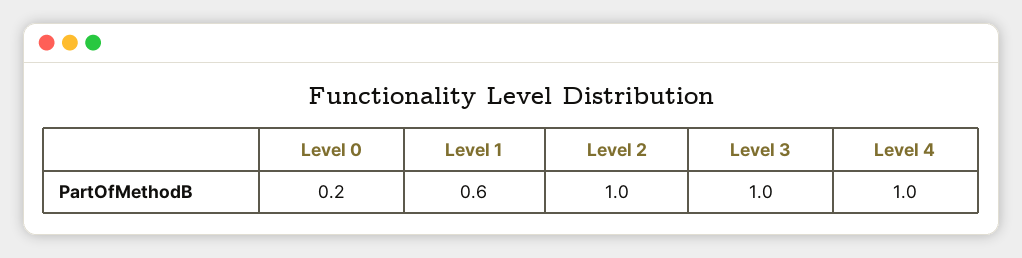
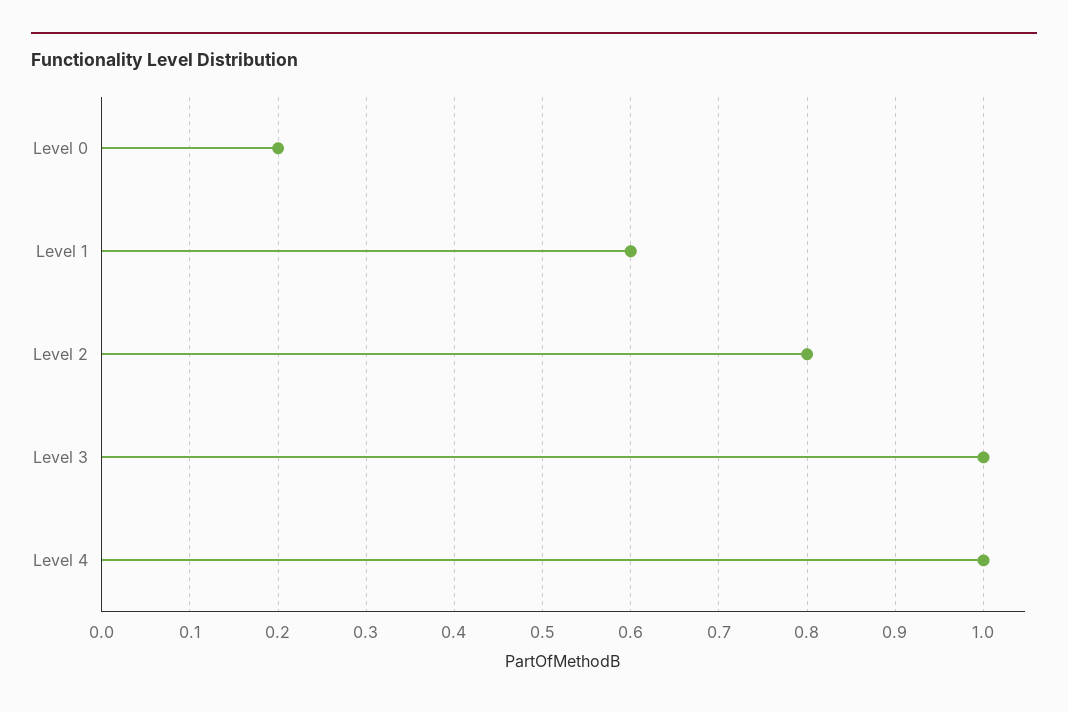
  {
    "Level 0": 0.2,
    "Level 1": 0.6,
-   "Level 2": 1,
+   "Level 2": 0.8,
    "Level 3": 1,
    "Level 4": 1
  }

